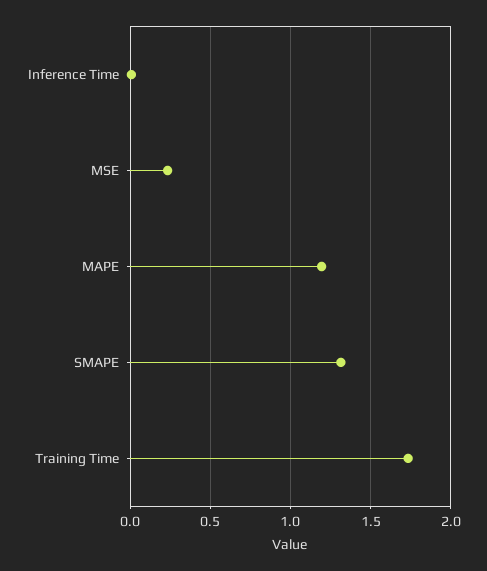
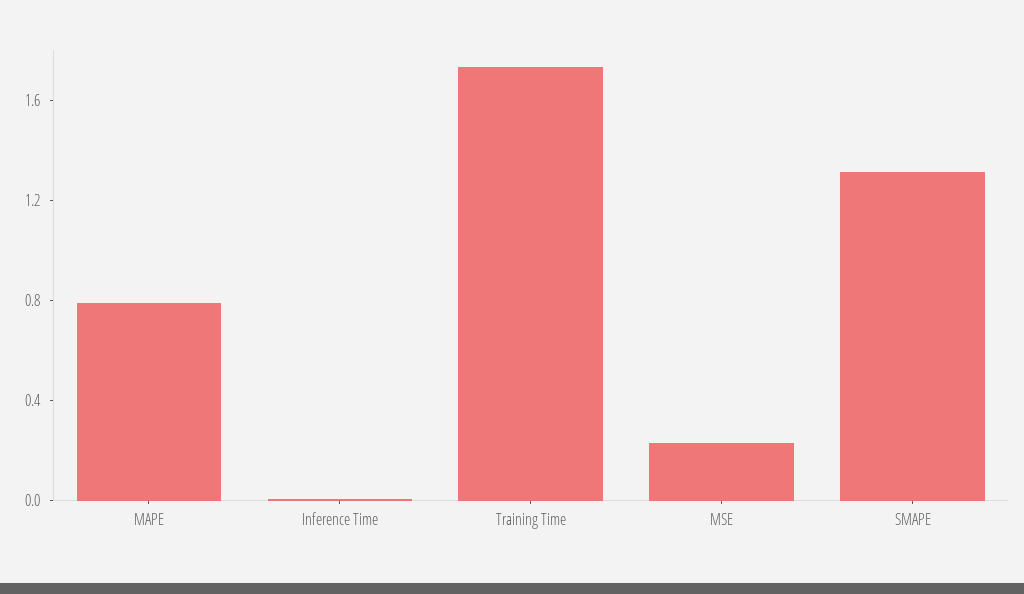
  {
    "Inference Time": 0,
    "MSE": 0.25,
-   "MAPE": 1.2,
+   "MAPE": 0.8,
    "SMAPE": 1.3,
    "Training Time": 1.75
  }

